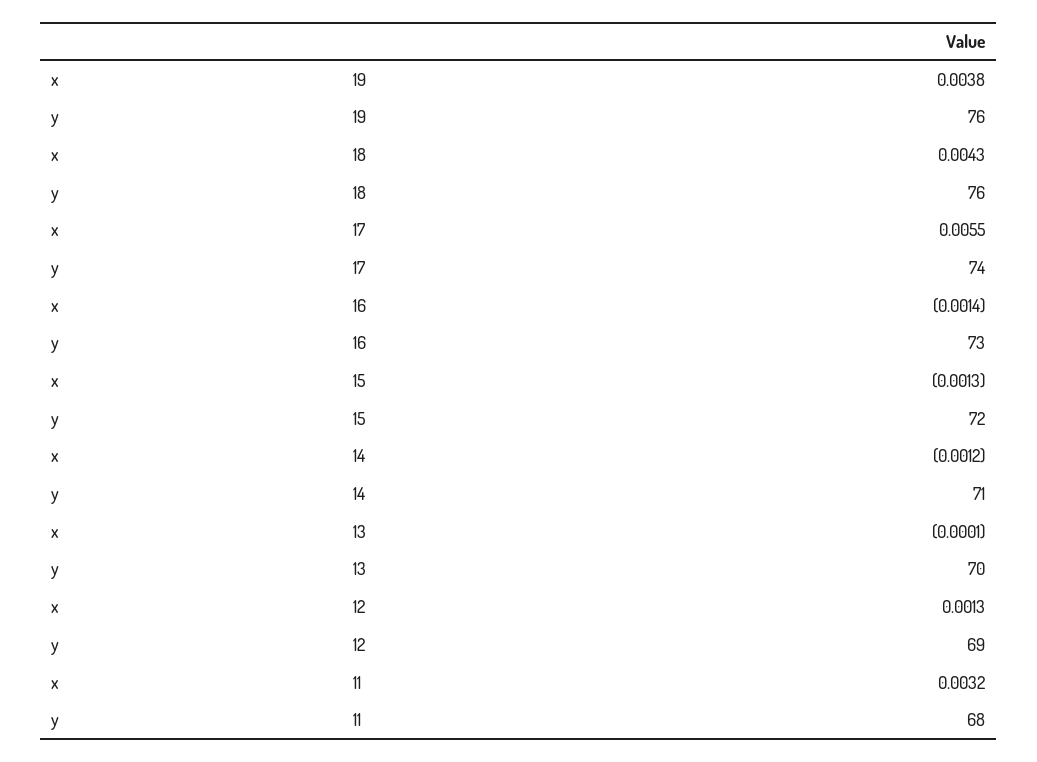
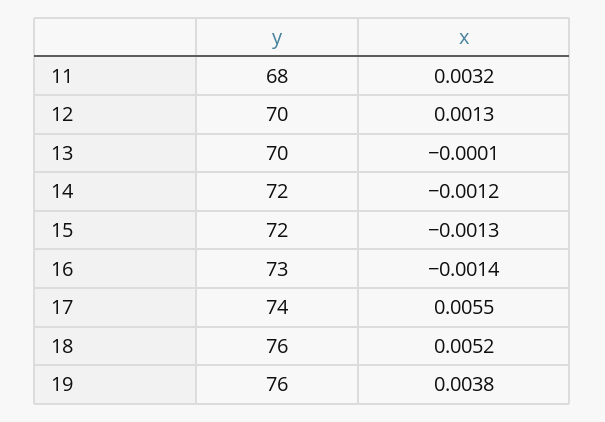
  {
    "x": {
      "19": 0.0038,
-     "18": 0.0043,
+     "18": 0.0052,
      "17": 0.0055,
      "16": -0.0014,
      "15": -0.0013,
      "14": -0.0012,
      "13": -0.0001,
      "12": 0.0013,
      "11": 0.0032
    },
    "y": {
      "19": 76,
      "18": 76,
      "17": 74,
      "16": 73,
      "15": 72,
-     "14": 71,
+     "14": 72,
      "13": 70,
-     "12": 69,
+     "12": 70,
      "11": 68
    }
  }

